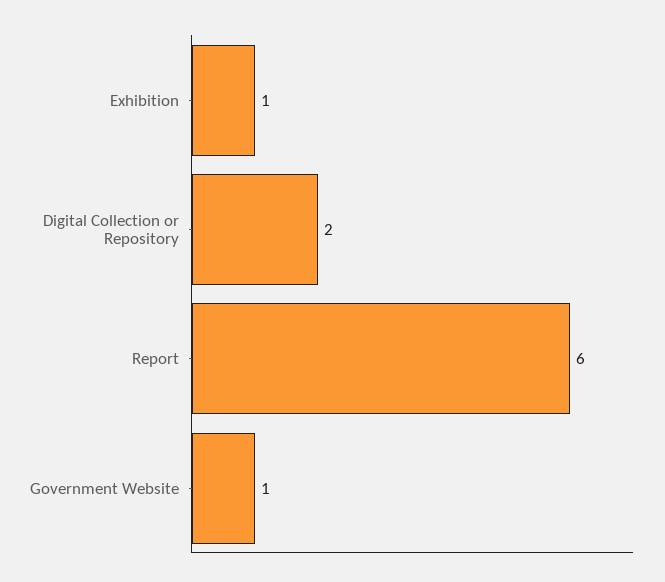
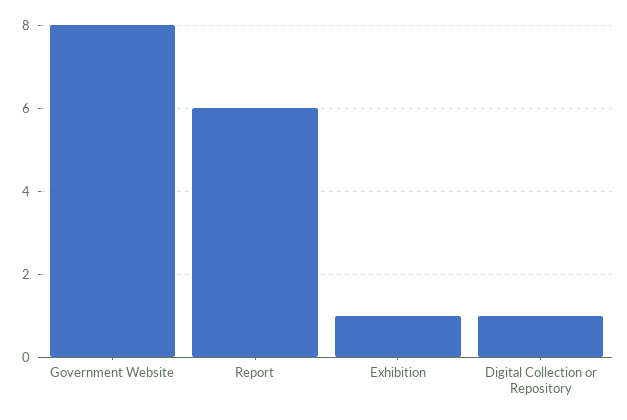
  {
    "Exhibition": 1,
-   "Digital Collection or Repository": 2,
+   "Digital Collection or Repository": 1,
    "Report": 6,
-   "Government Website": 1
+   "Government Website": 8
  }

